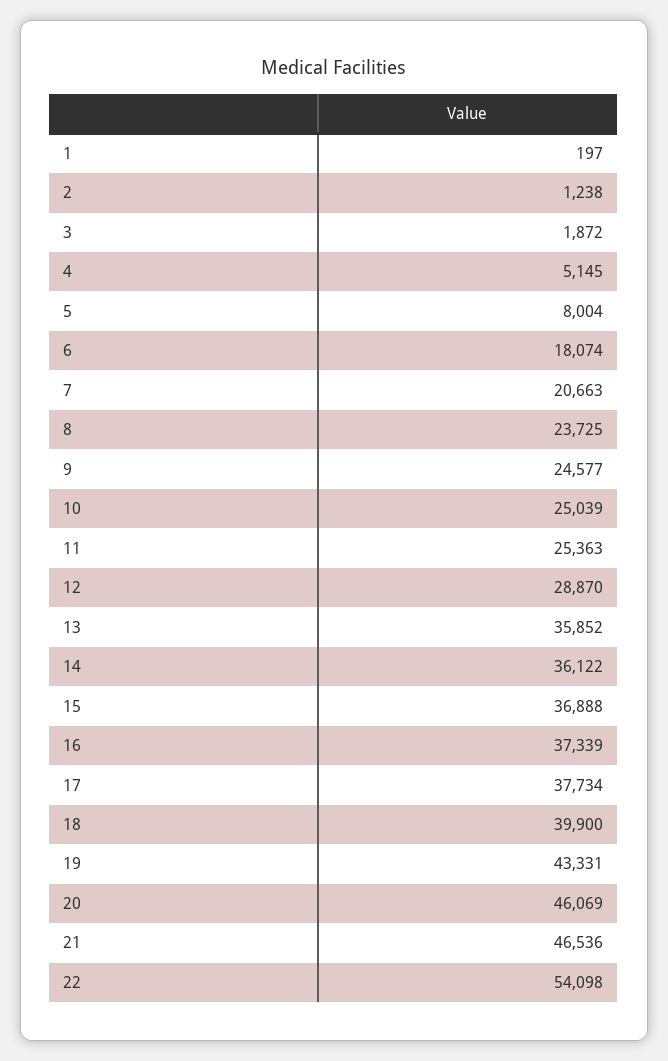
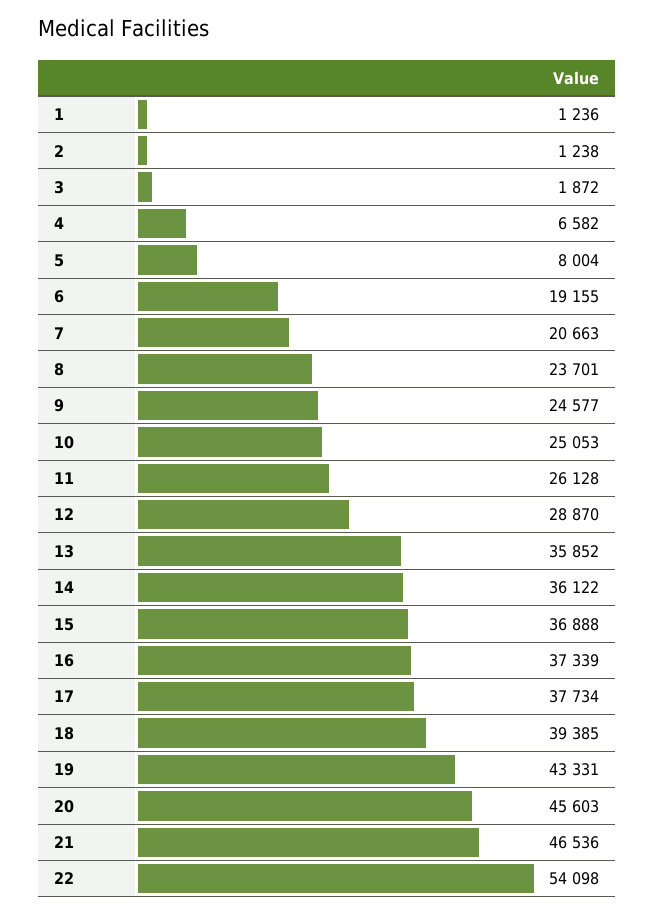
  {
-   "1": 197,
+   "1": 1236,
    "2": 1238,
    "3": 1872,
-   "4": 5145,
+   "4": 6582,
    "5": 8004,
-   "6": 18074,
+   "6": 19155,
    "7": 20663,
-   "8": 23725,
+   "8": 23701,
    "9": 24577,
-   "10": 25039,
+   "10": 25053,
-   "11": 25363,
+   "11": 26128,
    "12": 28870,
    "13": 35852,
    "14": 36122,
    "15": 36888,
    "16": 37339,
    "17": 37734,
-   "18": 39900,
+   "18": 39385,
    "19": 43331,
-   "20": 46069,
+   "20": 45603,
    "21": 46536,
    "22": 54098
  }

